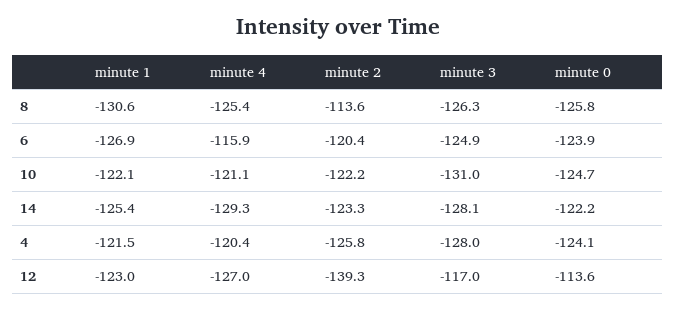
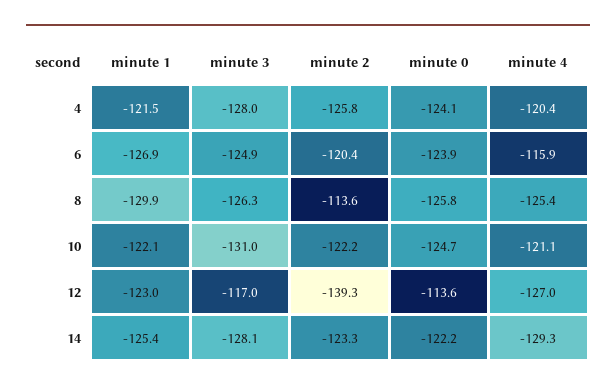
  {
    "minute 1": {
-     "8": -130.6,
+     "8": -129.9,
      "6": -126.9,
      "10": -122.1,
      "14": -125.4,
      "4": -121.5,
      "12": -123
    },
    "minute 4": {
      "8": -125.4,
      "6": -115.9,
      "10": -121.1,
      "14": -129.3,
      "4": -120.4,
      "12": -127
    },
    "minute 2": {
      "8": -113.6,
      "6": -120.4,
      "10": -122.2,
      "14": -123.3,
      "4": -125.8,
      "12": -139.3
    },
    "minute 3": {
      "8": -126.3,
      "6": -124.9,
      "10": -131,
      "14": -128.1,
      "4": -128,
      "12": -117
    },
    "minute 0": {
      "8": -125.8,
      "6": -123.9,
      "10": -124.7,
      "14": -122.2,
      "4": -124.1,
      "12": -113.6
    }
  }

